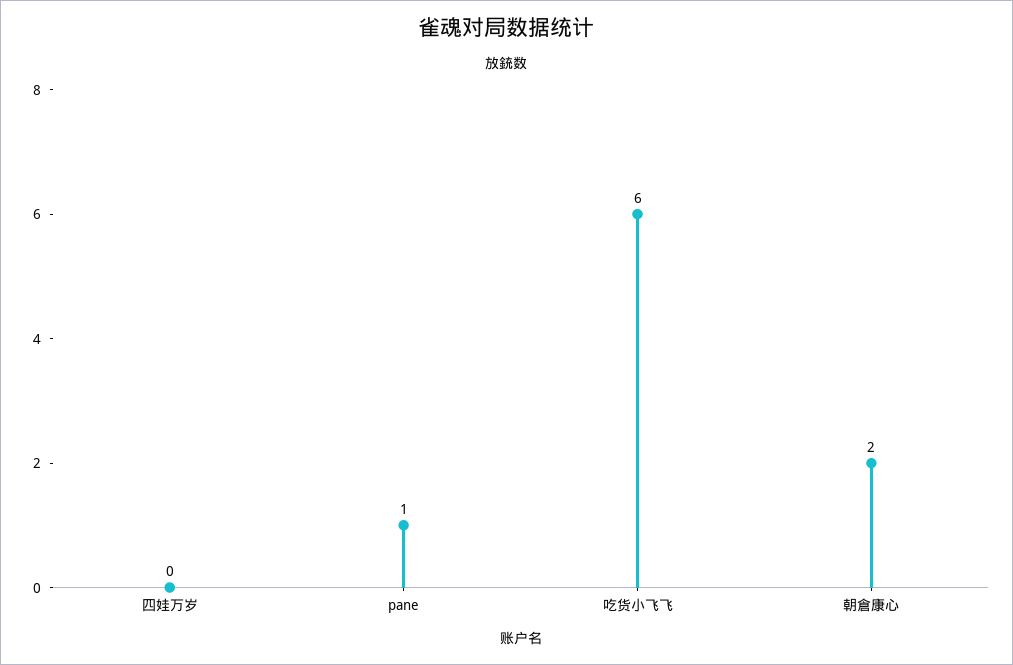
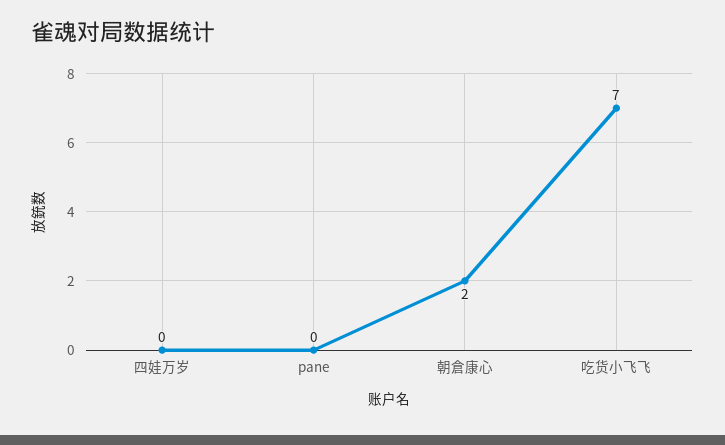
  {
    "四娃万岁": 0,
-   "pane": 1,
+   "pane": 0,
-   "吃货小飞飞": 6,
+   "吃货小飞飞": 7,
    "朝倉康心": 2
  }

